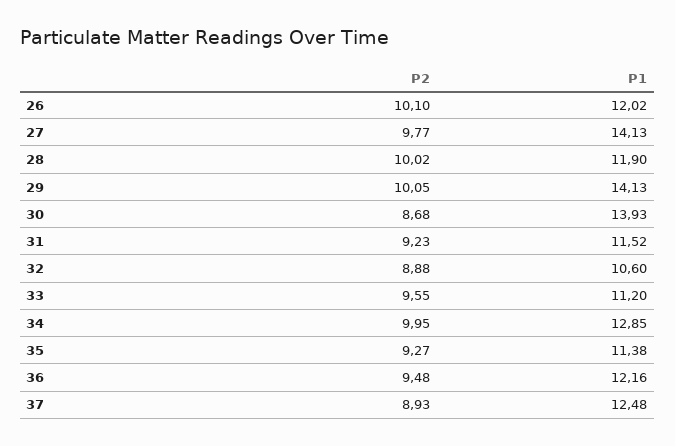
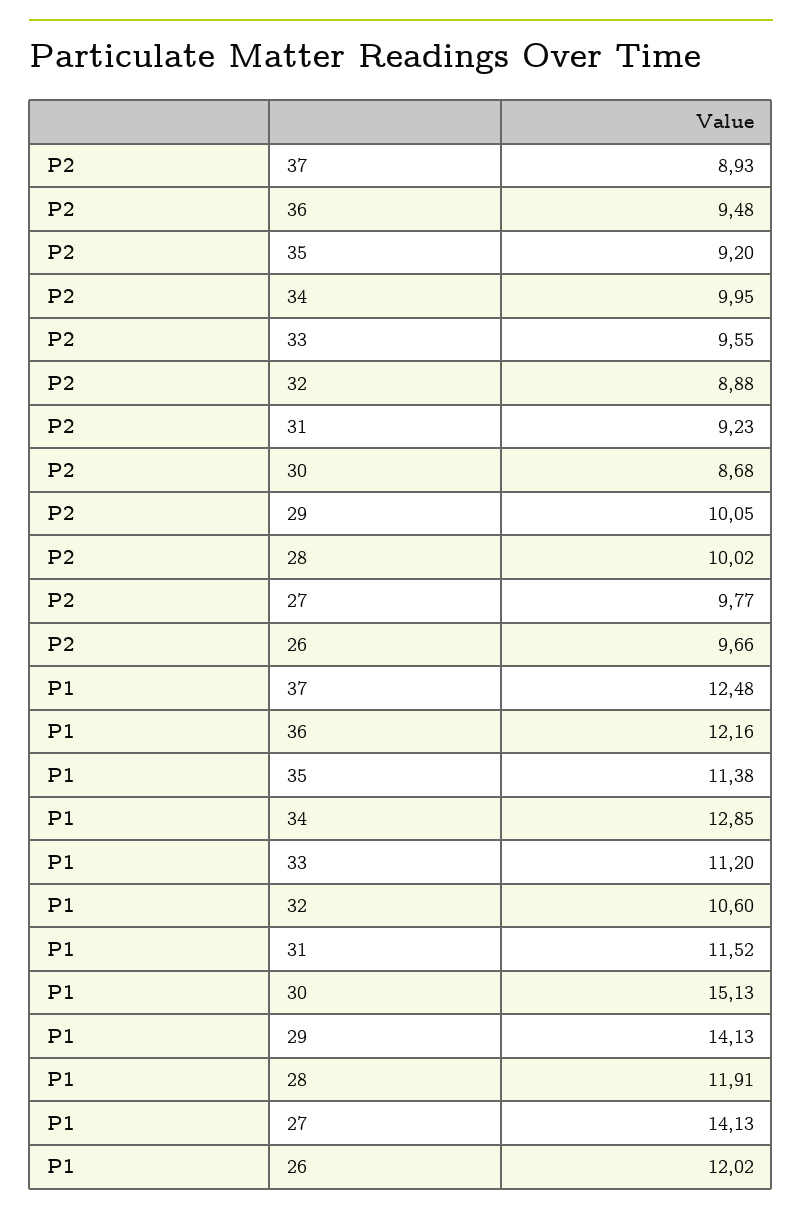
  {
    "P2": {
-     "26": 10.1,
+     "26": 9.66,
      "27": 9.77,
      "28": 10.02,
      "29": 10.05,
      "30": 8.68,
      "31": 9.23,
      "32": 8.88,
      "33": 9.55,
      "34": 9.95,
-     "35": 9.27,
+     "35": 9.2,
      "36": 9.48,
      "37": 8.93
    },
    "P1": {
      "26": 12.02,
      "27": 14.13,
-     "28": 11.9,
+     "28": 11.91,
      "29": 14.13,
-     "30": 13.93,
+     "30": 15.13,
      "31": 11.52,
      "32": 10.6,
      "33": 11.2,
      "34": 12.85,
      "35": 11.38,
      "36": 12.16,
      "37": 12.48
    }
  }

